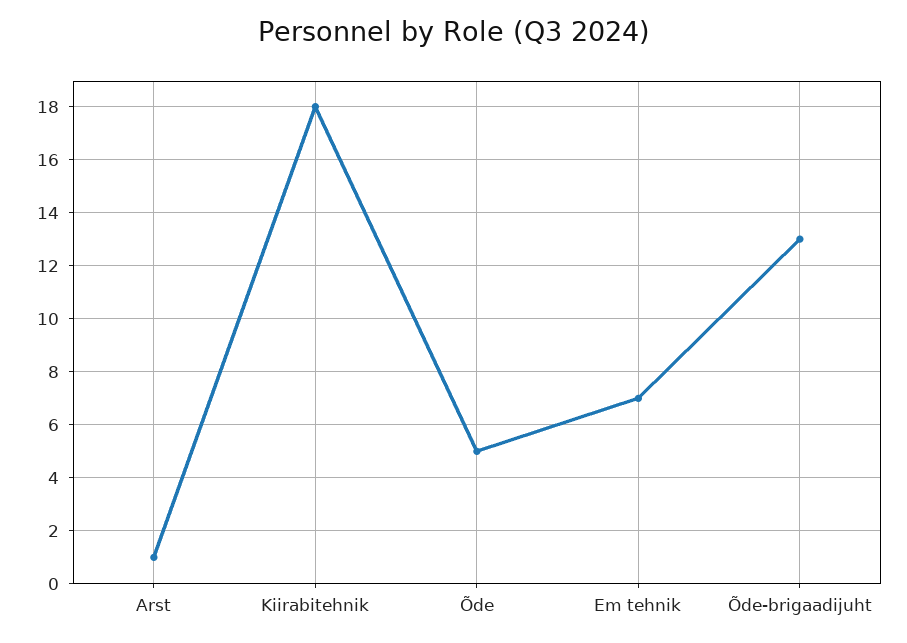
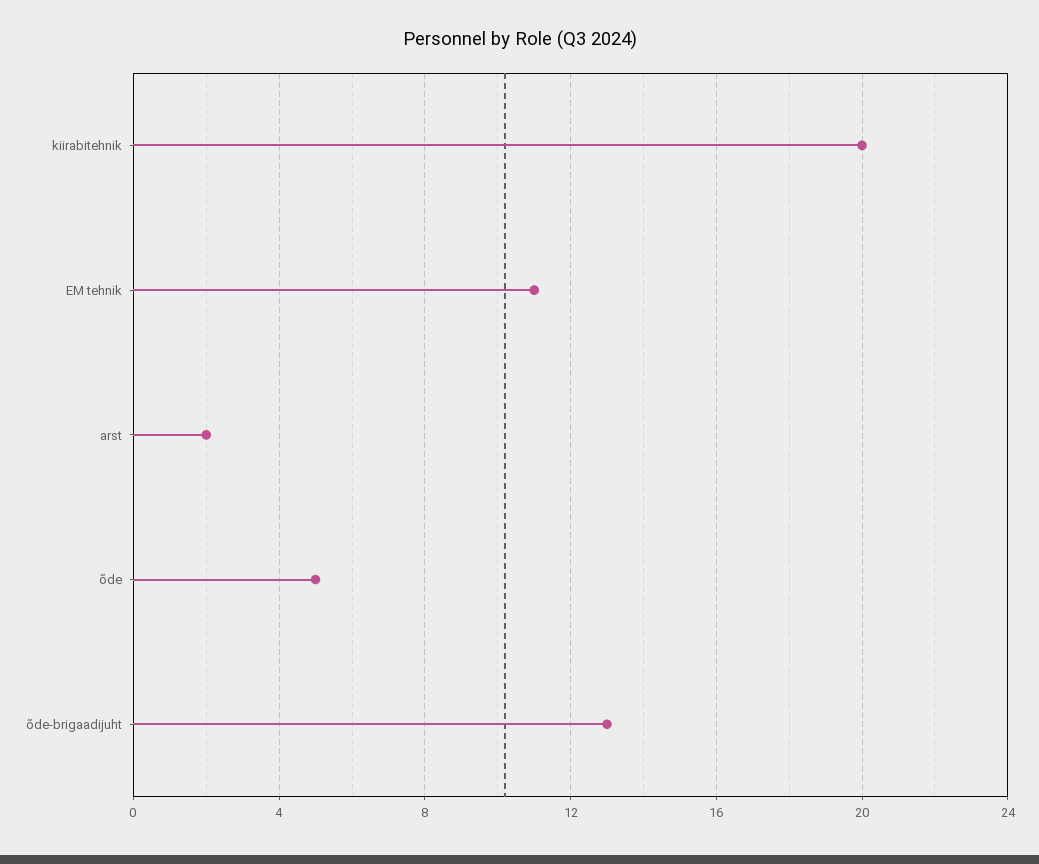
  {
-   "Arst": 1,
+   "Arst": 2,
-   "Kiirabitehnik": 18,
+   "Kiirabitehnik": 20,
    "Õde": 5,
-   "Em tehnik": 7,
+   "Em tehnik": 11,
    "Õde-brigaadijuht": 13
  }

